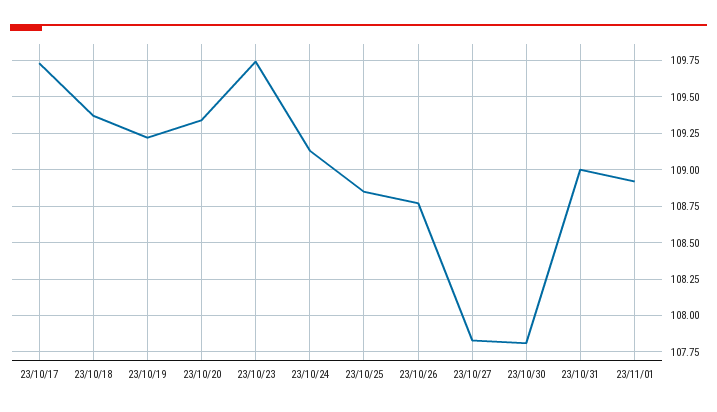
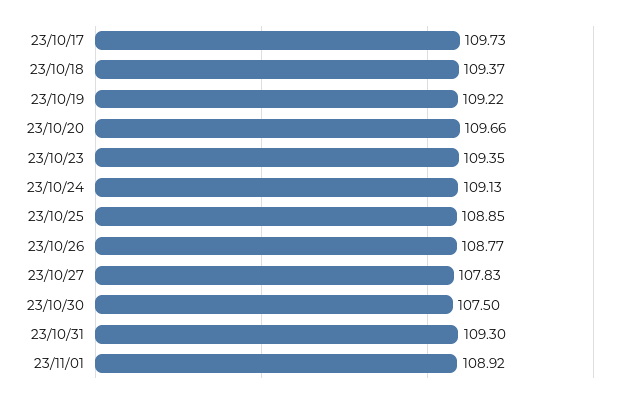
  {
    "23/10/17": 109.73,
    "23/10/18": 109.37,
    "23/10/19": 109.22,
-   "23/10/20": 109.35,
+   "23/10/20": 109.66,
-   "23/10/23": 109.75,
+   "23/10/23": 109.35,
    "23/10/24": 109.13,
    "23/10/25": 108.85,
    "23/10/26": 108.77,
    "23/10/27": 107.83,
-   "23/10/30": 107.8,
+   "23/10/30": 107.5,
-   "23/10/31": 109,
+   "23/10/31": 109.3,
    "23/11/01": 108.92
  }

